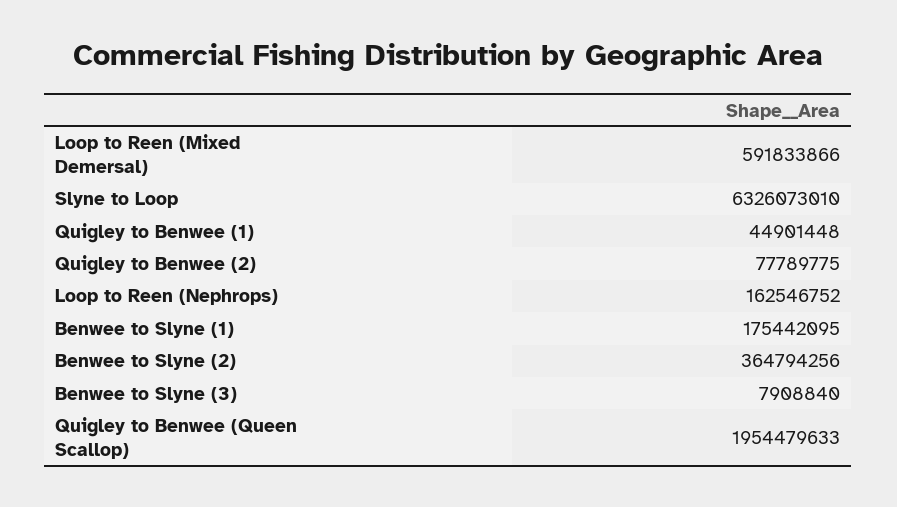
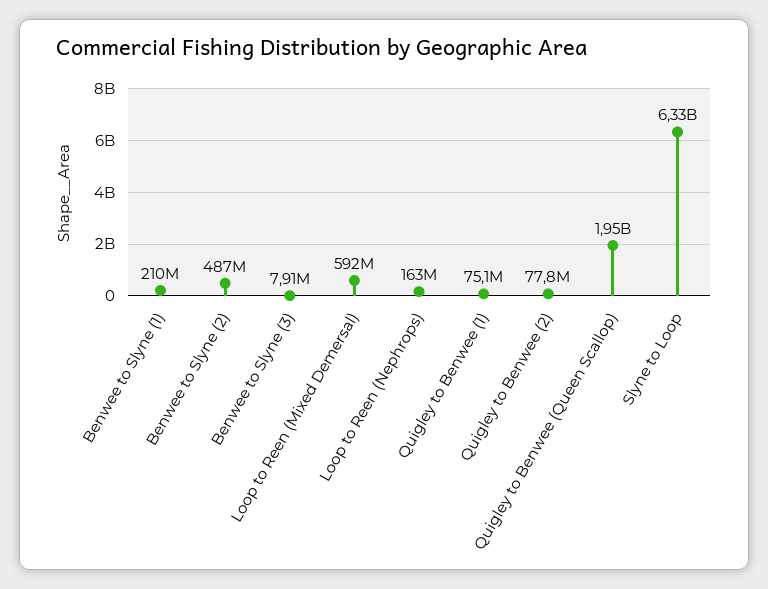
  {
    "Loop to Reen (Mixed Demersal)": 591833866,
    "Slyne to Loop": 6326073010,
-   "Quigley to Benwee (1)": 44901448,
+   "Quigley to Benwee (1)": 75100000,
    "Quigley to Benwee (2)": 77789775,
    "Loop to Reen (Nephrops)": 162546752,
-   "Benwee to Slyne (1)": 175442095,
+   "Benwee to Slyne (1)": 210000000,
-   "Benwee to Slyne (2)": 364794256,
+   "Benwee to Slyne (2)": 487000000,
    "Benwee to Slyne (3)": 7908840,
    "Quigley to Benwee (Queen Scallop)": 1954479633
  }

